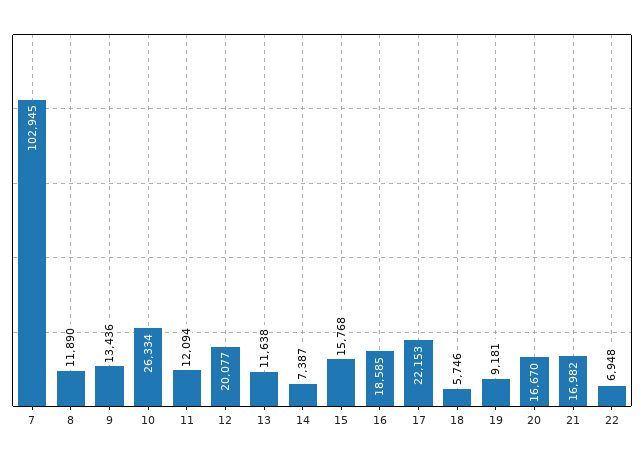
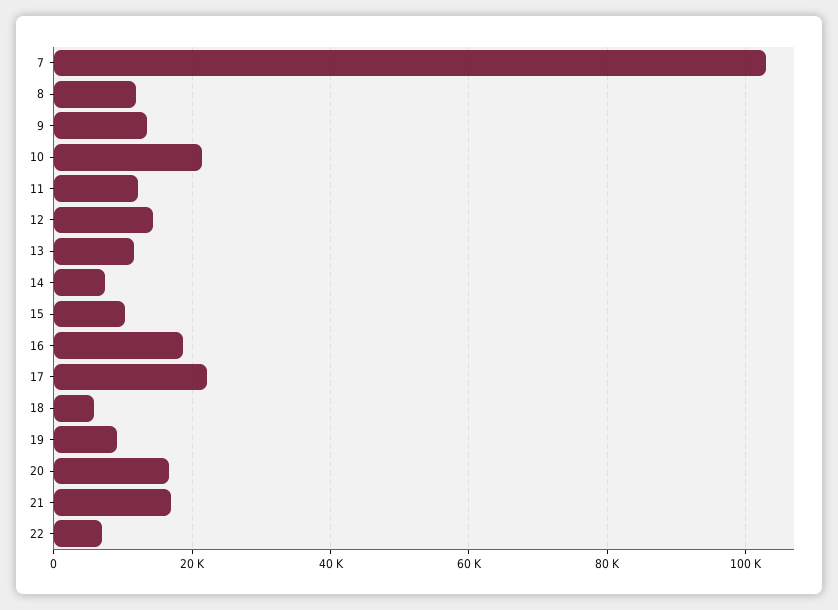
  {
    "7": 102945,
    "8": 11890,
    "9": 13436,
-   "10": 26334,
+   "10": 22000,
    "11": 12094,
-   "12": 20077,
+   "12": 14000,
    "13": 11638,
    "14": 7387,
-   "15": 15768,
+   "15": 10000,
    "16": 18585,
    "17": 22153,
    "18": 5746,
    "19": 9181,
    "20": 16670,
    "21": 16982,
    "22": 6948
  }

